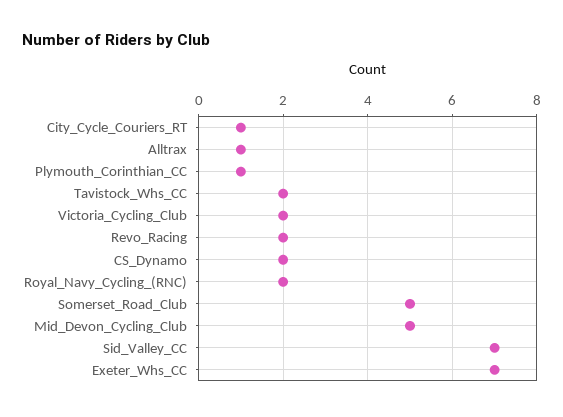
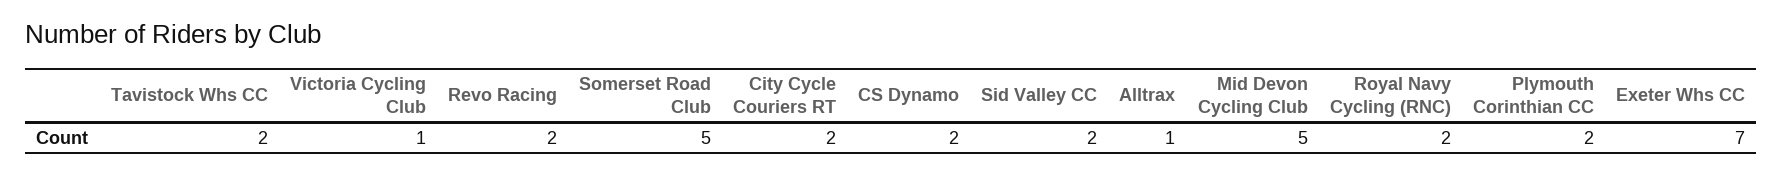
  {
-   "City_Cycle_Couriers_RT": 1,
+   "City_Cycle_Couriers_RT": 2,
    "Alltrax": 1,
-   "Plymouth_Corinthian_CC": 1,
+   "Plymouth_Corinthian_CC": 2,
    "Tavistock_Whs_CC": 2,
-   "Victoria_Cycling_Club": 2,
+   "Victoria_Cycling_Club": 1,
    "Revo_Racing": 2,
    "CS_Dynamo": 2,
    "Royal_Navy_Cycling_(RNC)": 2,
    "Somerset_Road_Club": 5,
    "Mid_Devon_Cycling_Club": 5,
-   "Sid_Valley_CC": 7,
+   "Sid_Valley_CC": 2,
    "Exeter_Whs_CC": 7
  }

